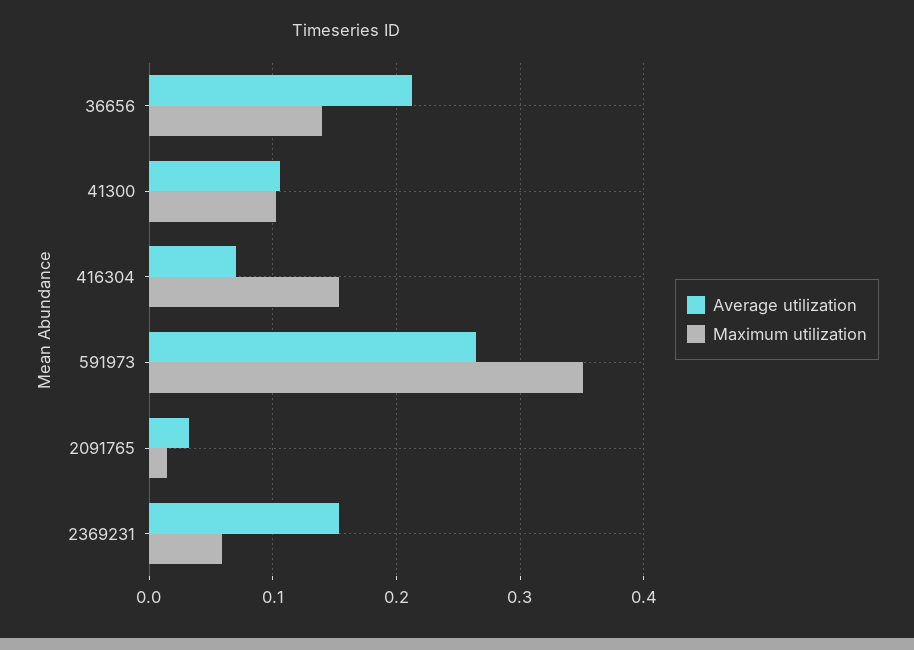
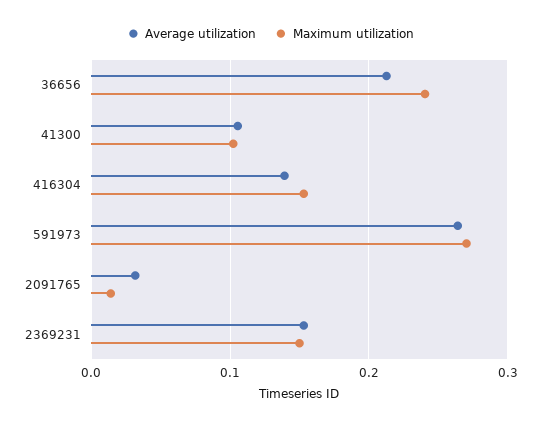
  {
    "Average utilization": {
      "36656": 0.21,
      "41300": 0.11,
-     "416304": 0.07,
+     "416304": 0.14,
      "591973": 0.26,
      "2091765": 0.03,
      "2369231": 0.15
    },
    "Maximum utilization": {
-     "36656": 0.14,
+     "36656": 0.24,
      "41300": 0.1,
      "416304": 0.15,
-     "591973": 0.35,
+     "591973": 0.27,
      "2091765": 0.01,
-     "2369231": 0.06
+     "2369231": 0.15
    }
  }

